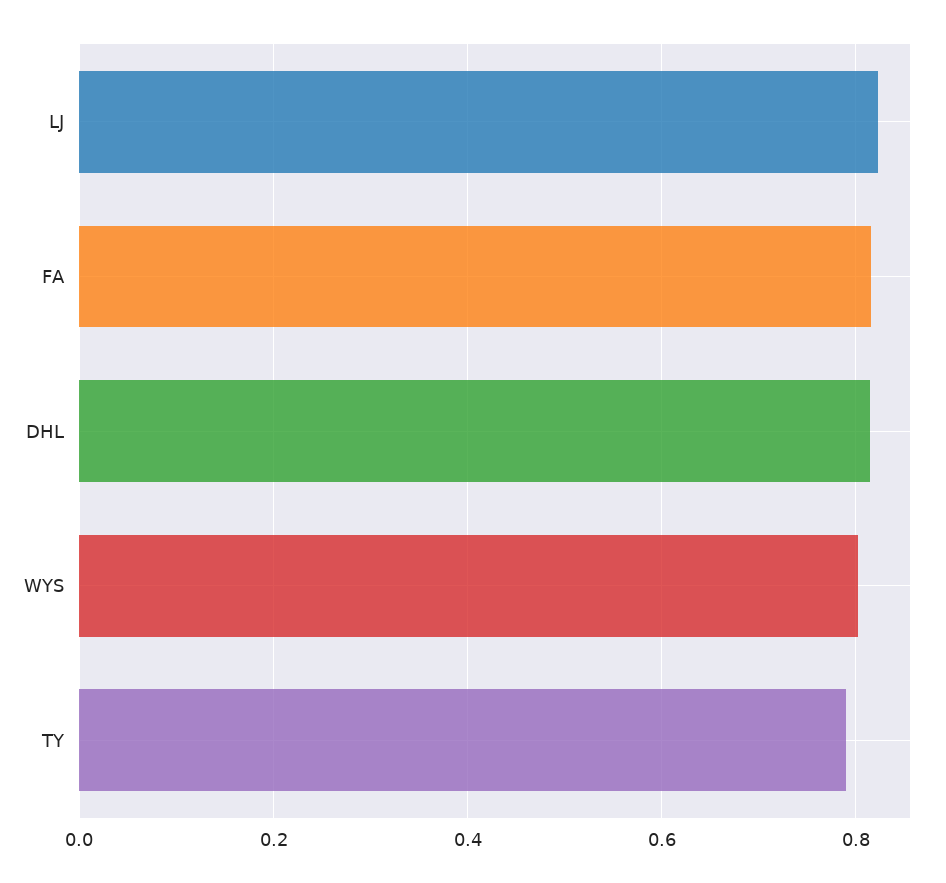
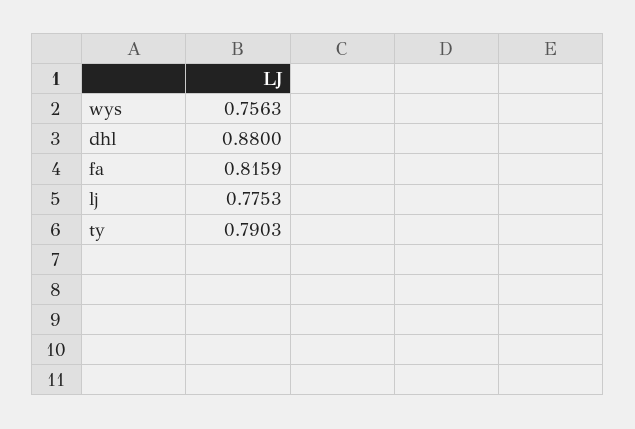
  {
-   "LJ": 0.82,
+   "LJ": 0.7753,
    "FA": 0.8159,
-   "DHL": 0.82,
+   "DHL": 0.88,
-   "WYS": 0.8,
+   "WYS": 0.7563,
    "TY": 0.7903
  }

